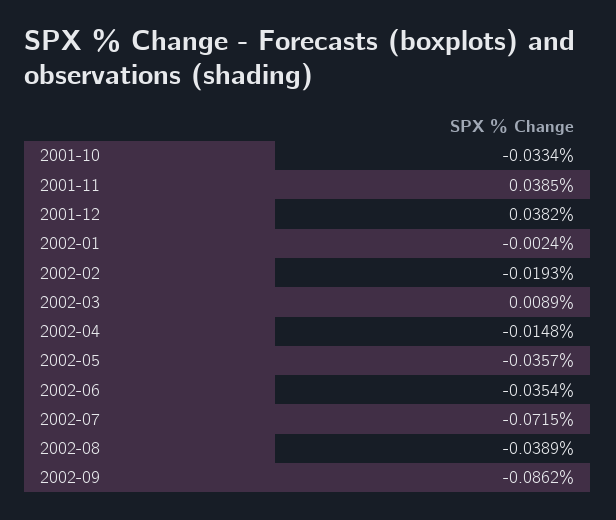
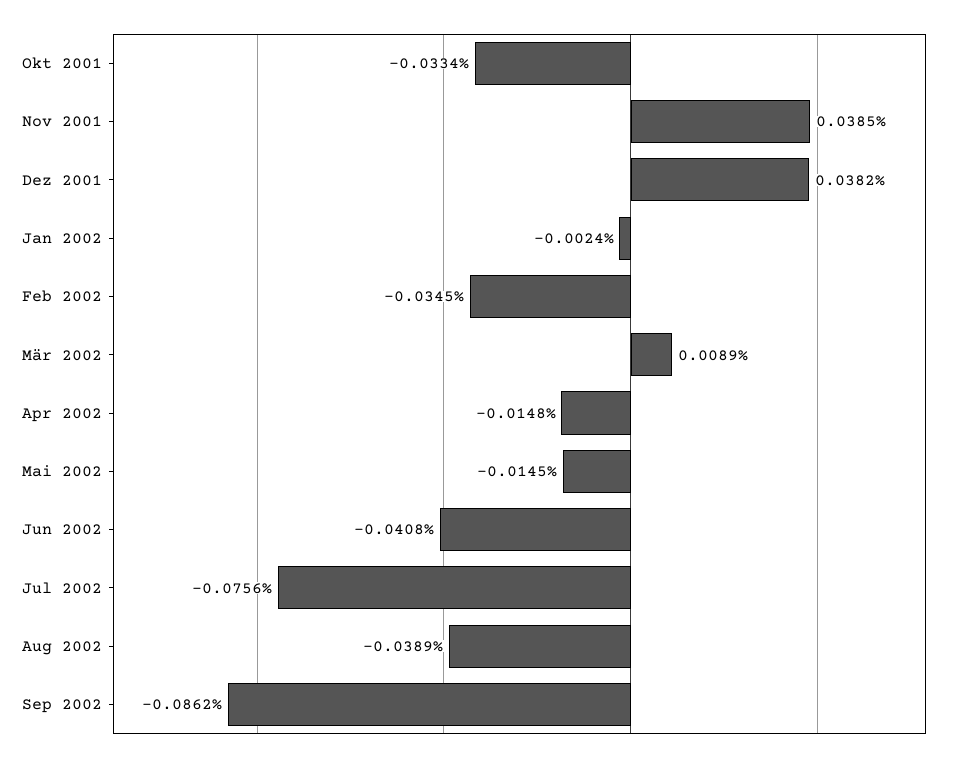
  {
    "2001-10": -0.0334,
    "2001-11": 0.0385,
    "2001-12": 0.0382,
    "2002-01": -0.0024,
-   "2002-02": -0.0193,
+   "2002-02": -0.0345,
    "2002-03": 0.0089,
    "2002-04": -0.0148,
-   "2002-05": -0.0357,
+   "2002-05": -0.0145,
-   "2002-06": -0.0354,
+   "2002-06": -0.0408,
-   "2002-07": -0.0715,
+   "2002-07": -0.0756,
    "2002-08": -0.0389,
    "2002-09": -0.0862
  }

